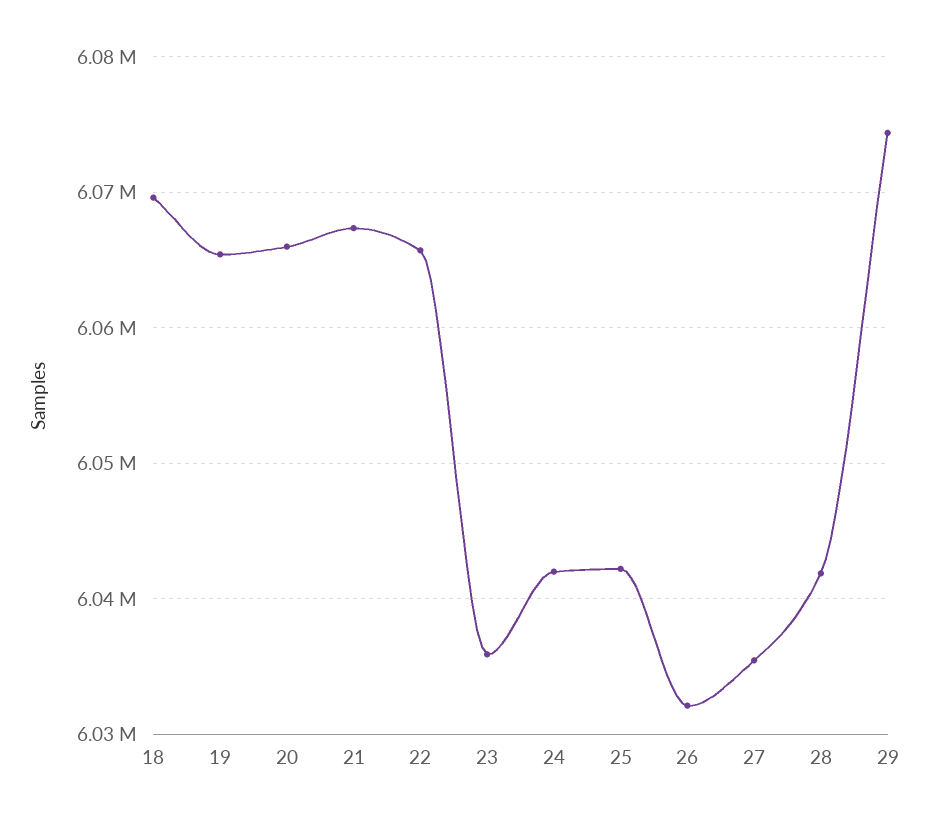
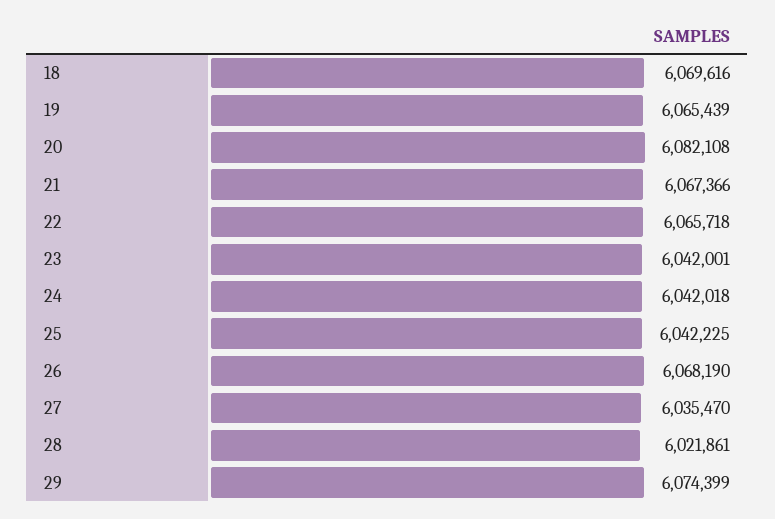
  {
    "18": 6069616,
    "19": 6065439,
-   "20": 6066000,
+   "20": 6082108,
    "21": 6067366,
    "22": 6065718,
-   "23": 6036000,
+   "23": 6042001,
    "24": 6042018,
    "25": 6042225,
-   "26": 6032000,
+   "26": 6068190,
    "27": 6035470,
-   "28": 6042000,
+   "28": 6021861,
    "29": 6074399
  }

